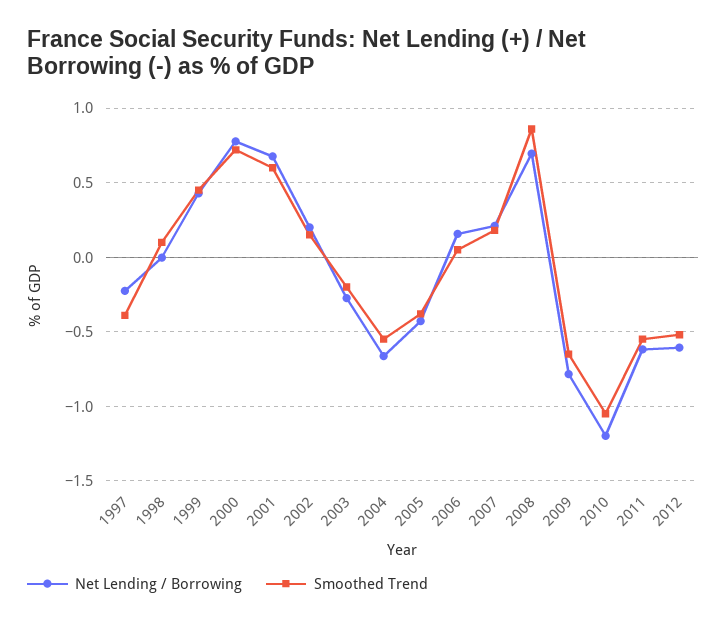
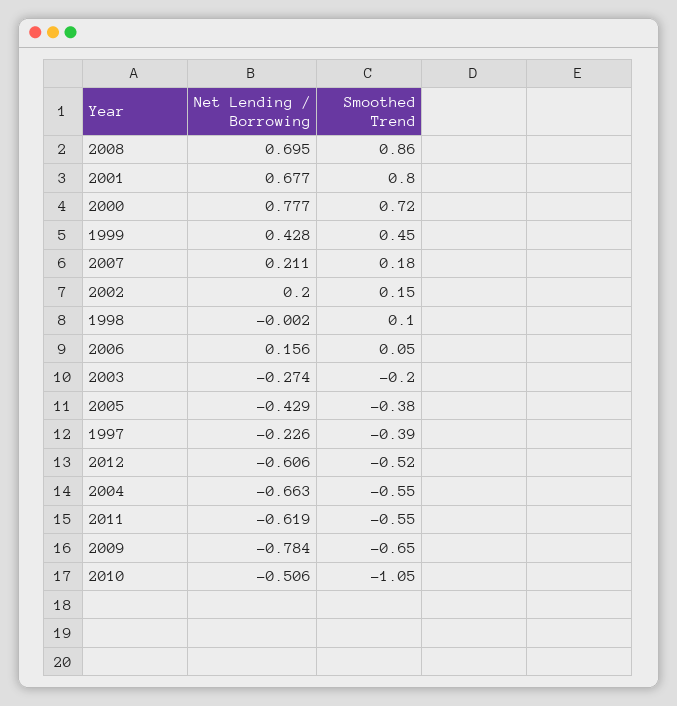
  {
    "Net Lending / Borrowing": {
      "1997": -0.226,
      "1998": -0.002,
      "1999": 0.428,
      "2000": 0.777,
      "2001": 0.677,
      "2002": 0.2,
      "2003": -0.274,
      "2004": -0.663,
      "2005": -0.429,
      "2006": 0.156,
      "2007": 0.211,
      "2008": 0.695,
      "2009": -0.784,
-     "2010": -1.2,
+     "2010": -0.506,
      "2011": -0.619,
      "2012": -0.606
    },
    "Smoothed Trend": {
      "1997": -0.39,
      "1998": 0.1,
      "1999": 0.45,
      "2000": 0.72,
-     "2001": 0.6,
+     "2001": 0.8,
      "2002": 0.15,
      "2003": -0.2,
      "2004": -0.55,
      "2005": -0.38,
      "2006": 0.05,
      "2007": 0.18,
      "2008": 0.86,
      "2009": -0.65,
      "2010": -1.05,
      "2011": -0.55,
      "2012": -0.52
    }
  }

